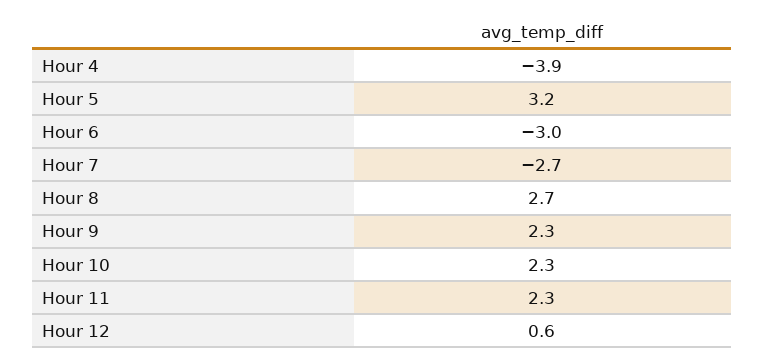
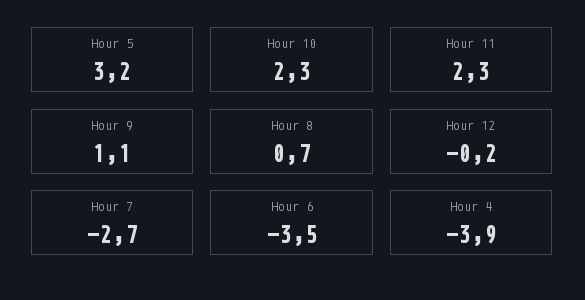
  {
    "Hour 4": -3.9,
    "Hour 5": 3.2,
-   "Hour 6": -3,
+   "Hour 6": -3.5,
    "Hour 7": -2.7,
-   "Hour 8": 2.7,
+   "Hour 8": 0.7,
-   "Hour 9": 2.3,
+   "Hour 9": 1.1,
    "Hour 10": 2.3,
    "Hour 11": 2.3,
-   "Hour 12": 0.6
+   "Hour 12": -0.2
  }

